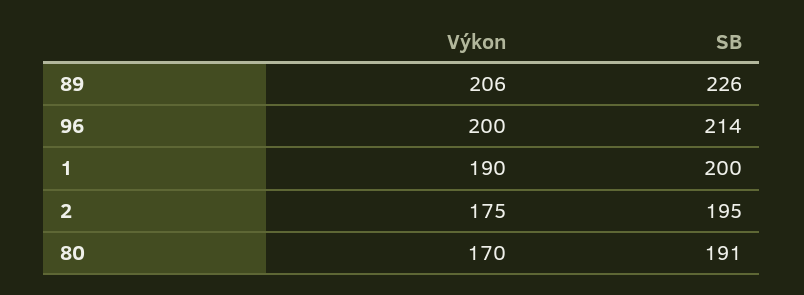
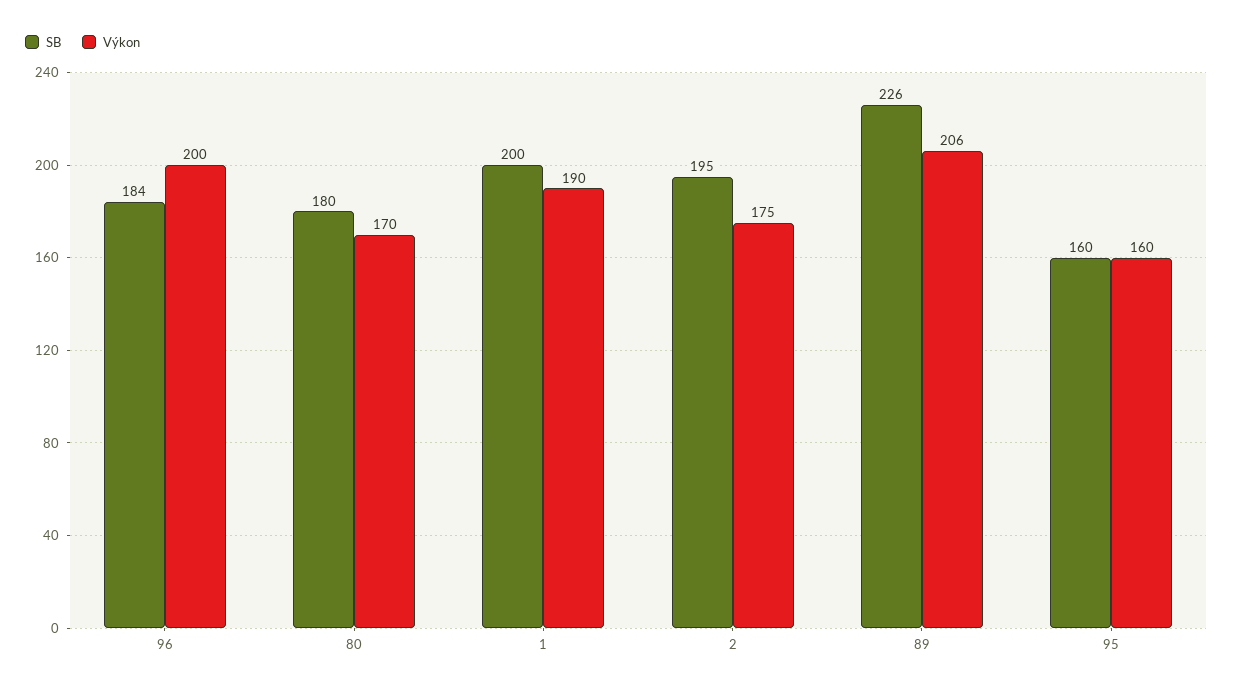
  {
    "Výkon": {
      "89": 206,
      "96": 200,
      "1": 190,
      "2": 175,
-     "80": 170
+     "80": 170,
+     "95": 160
    },
    "SB": {
      "89": 226,
-     "96": 214,
+     "96": 184,
      "1": 200,
      "2": 195,
-     "80": 191
+     "80": 180,
+     "95": 160
    }
  }

